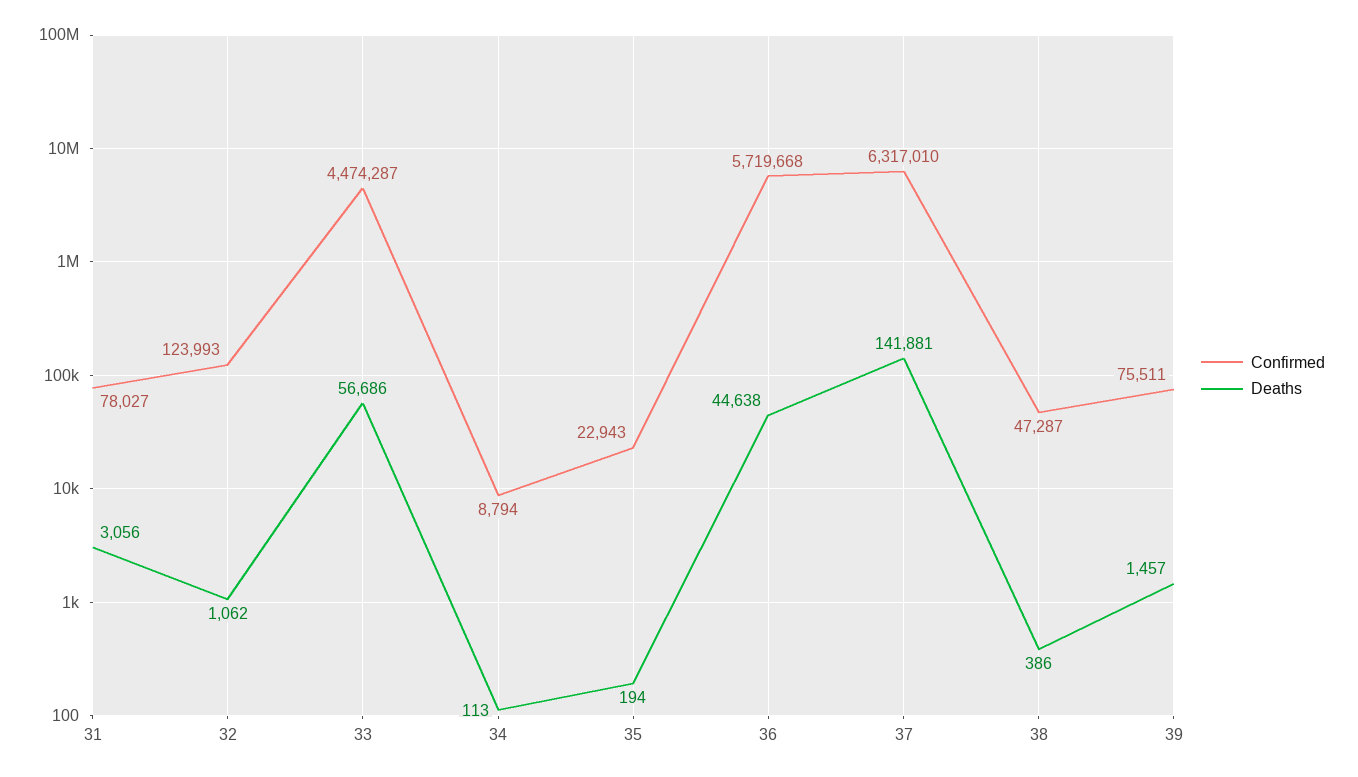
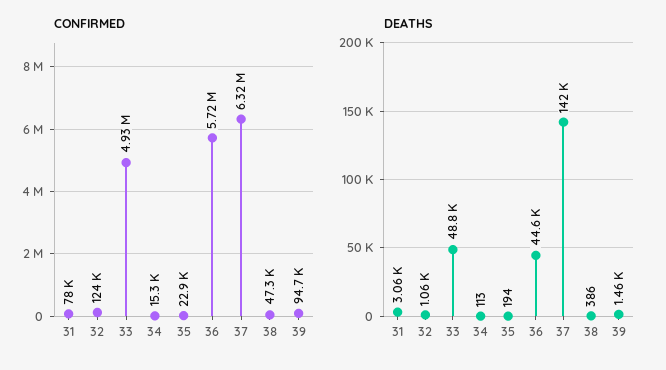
  {
    "Confirmed": {
      "31": 78027,
      "32": 123993,
-     "33": 4474287,
+     "33": 4930000,
-     "34": 8794,
+     "34": 15300,
      "35": 22943,
      "36": 5719668,
      "37": 6317010,
      "38": 47287,
-     "39": 75511
+     "39": 94700
    },
    "Deaths": {
      "31": 3056,
      "32": 1062,
-     "33": 56686,
+     "33": 48800,
      "34": 113,
      "35": 194,
      "36": 44638,
      "37": 141881,
      "38": 386,
      "39": 1457
    }
  }

